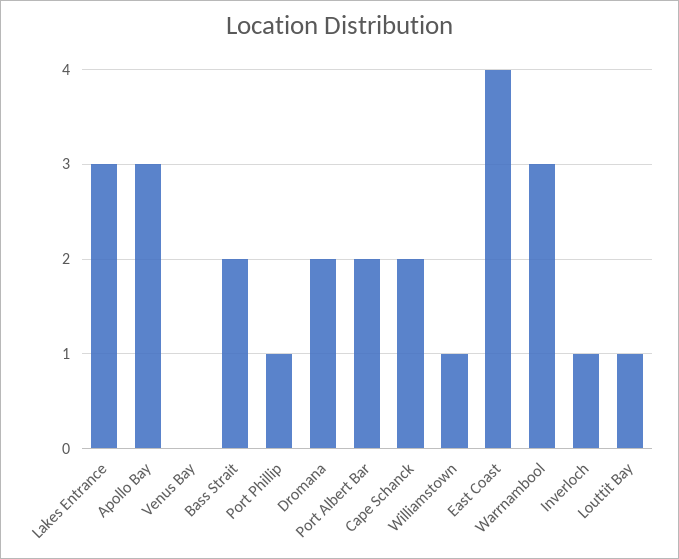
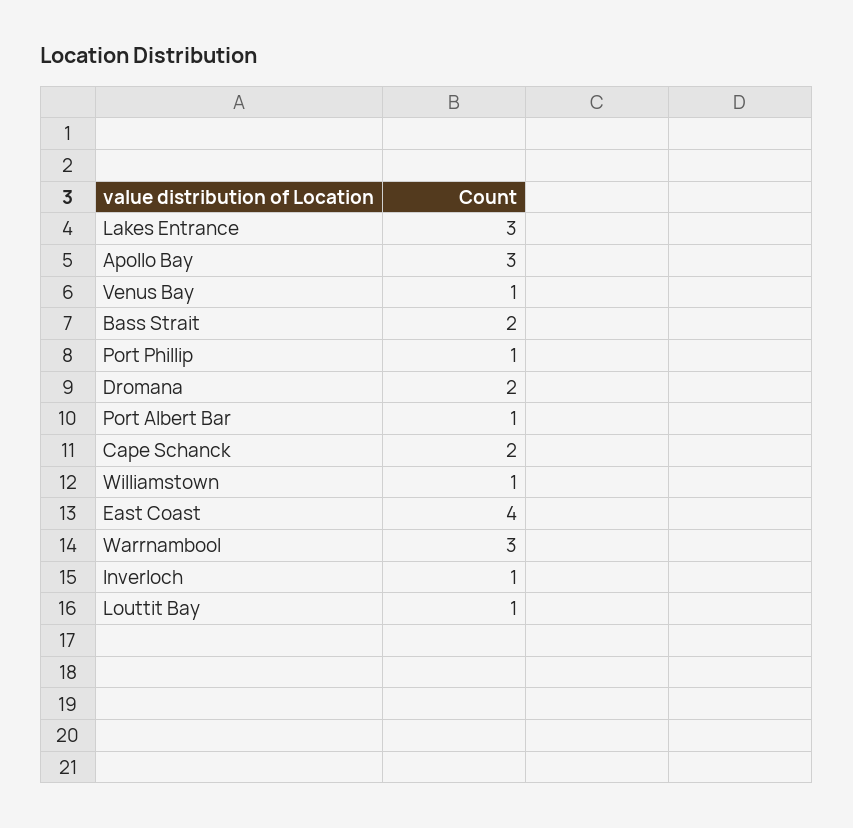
  {
    "Lakes Entrance": 3,
    "Apollo Bay": 3,
-   "Venus Bay": 0,
+   "Venus Bay": 1,
    "Bass Strait": 2,
    "Port Phillip": 1,
    "Dromana": 2,
-   "Port Albert Bar": 2,
+   "Port Albert Bar": 1,
    "Cape Schanck": 2,
    "Williamstown": 1,
    "East Coast": 4,
    "Warrnambool": 3,
    "Inverloch": 1,
    "Louttit Bay": 1
  }

